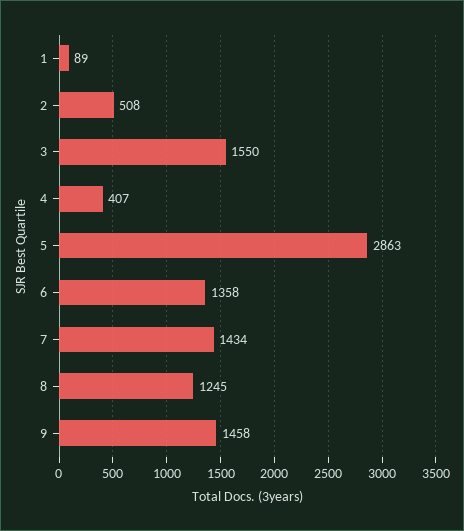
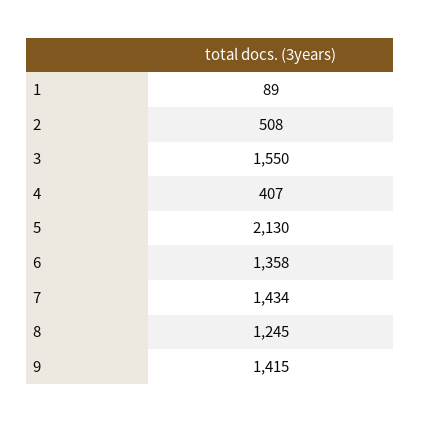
  {
    "1": 89,
    "2": 508,
    "3": 1550,
    "4": 407,
-   "5": 2863,
+   "5": 2130,
    "6": 1358,
    "7": 1434,
    "8": 1245,
-   "9": 1458
+   "9": 1415
  }

